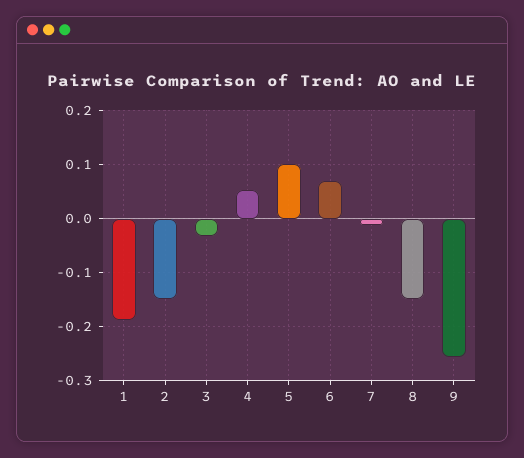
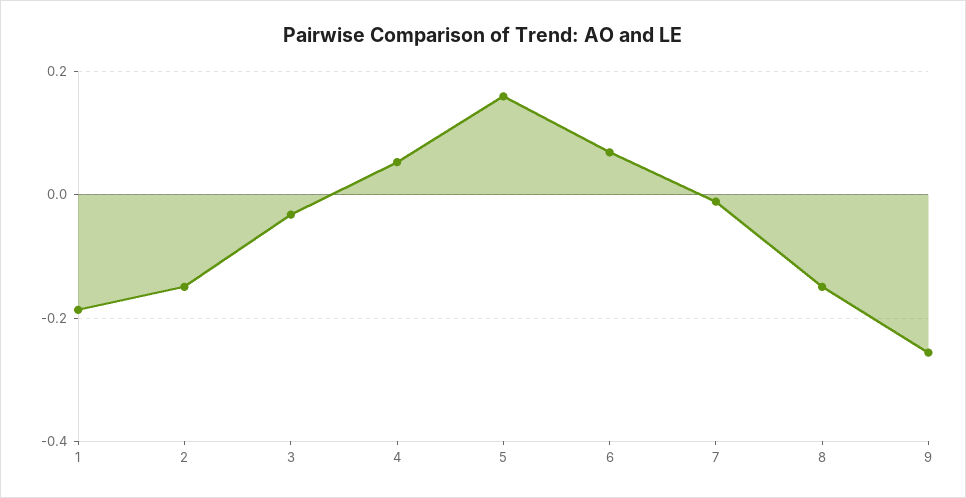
  {
    "1": -0.18,
    "2": -0.14,
    "3": -0.04,
    "4": 0.06,
-   "5": 0.1,
+   "5": 0.16,
    "6": 0.06,
    "7": -0.02,
    "8": -0.14,
    "9": -0.26
  }

